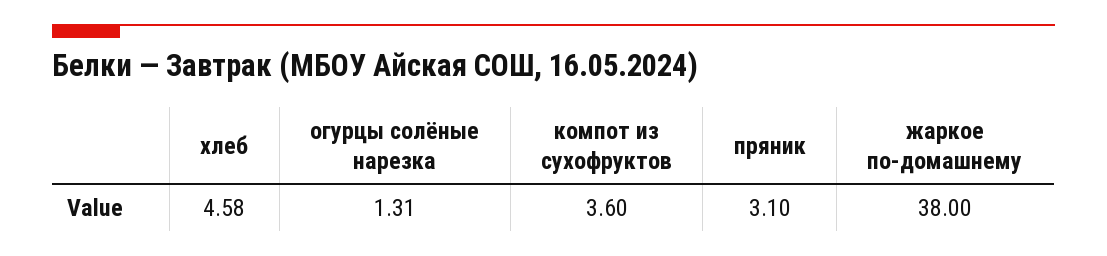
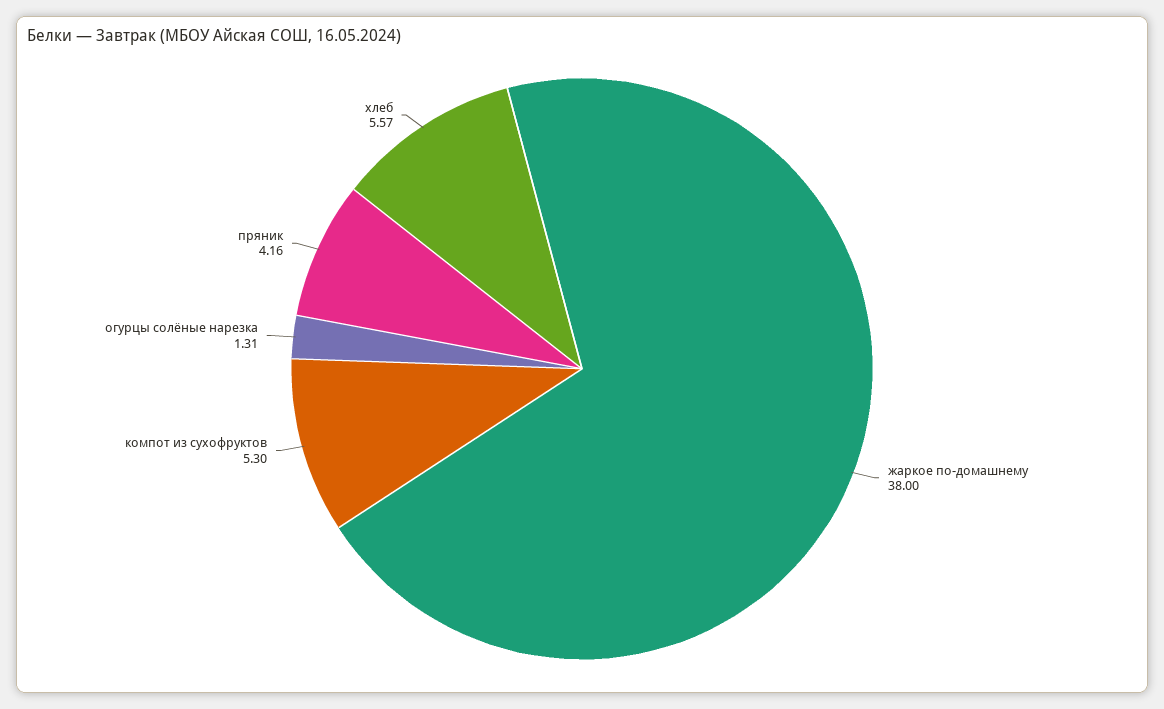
  {
-   "хлеб": 4.58,
+   "хлеб": 5.57,
    "огурцы солёные нарезка": 1.31,
-   "компот из сухофруктов": 3.6,
+   "компот из сухофруктов": 5.3,
-   "пряник": 3.1,
+   "пряник": 4.16,
    "жаркое по-домашнему": 38
  }

